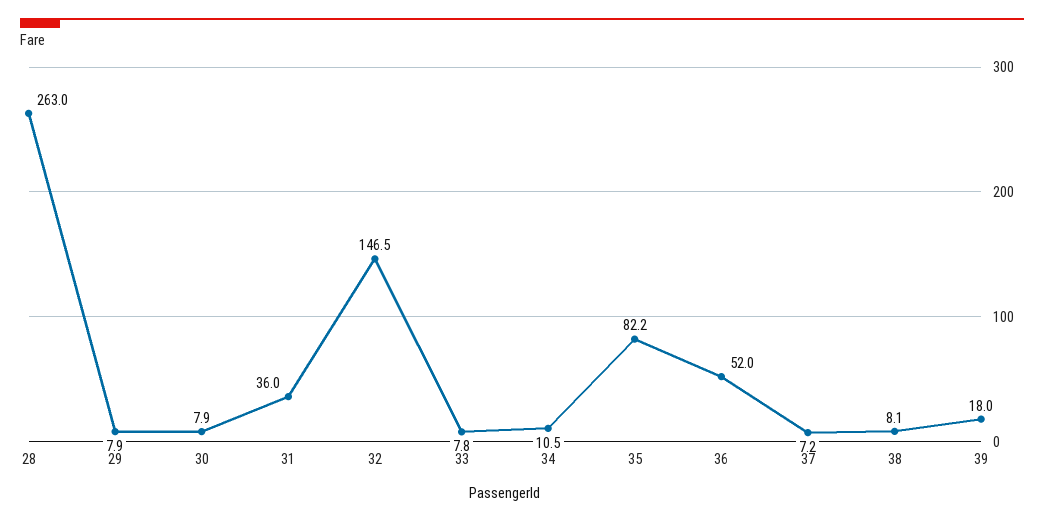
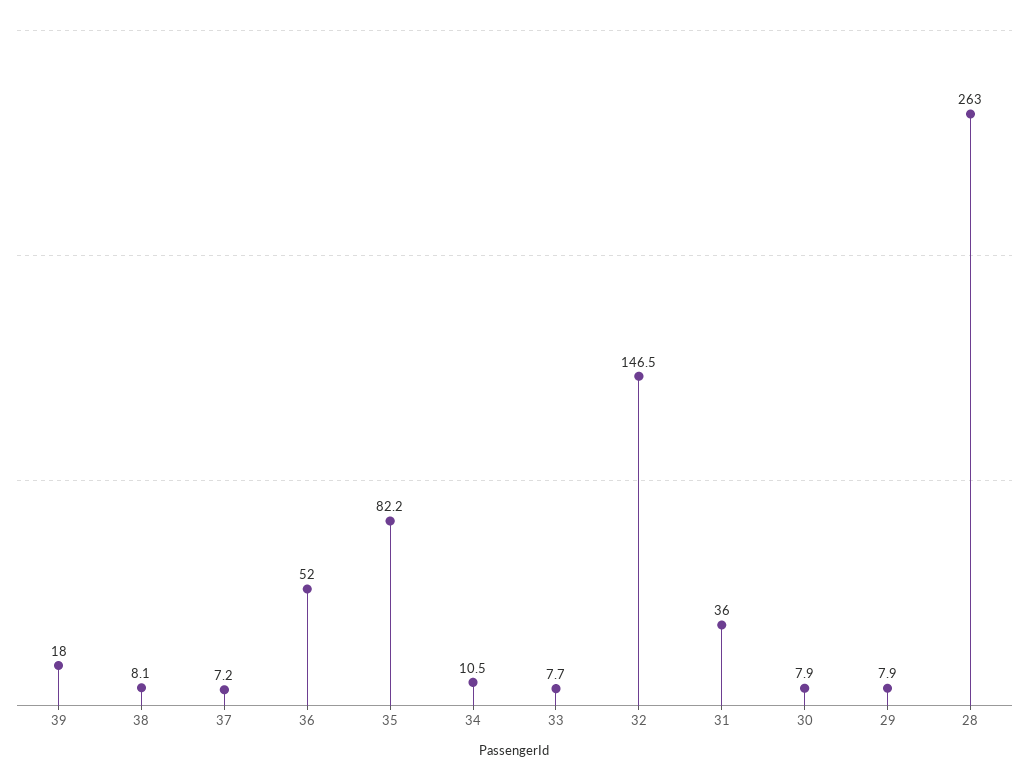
  {
    "28": 263,
    "29": 7.9,
    "30": 7.9,
    "31": 36,
    "32": 146.5,
-   "33": 7.8,
+   "33": 7.7,
    "34": 10.5,
    "35": 82.2,
    "36": 52,
    "37": 7.2,
    "38": 8.1,
    "39": 18
  }

